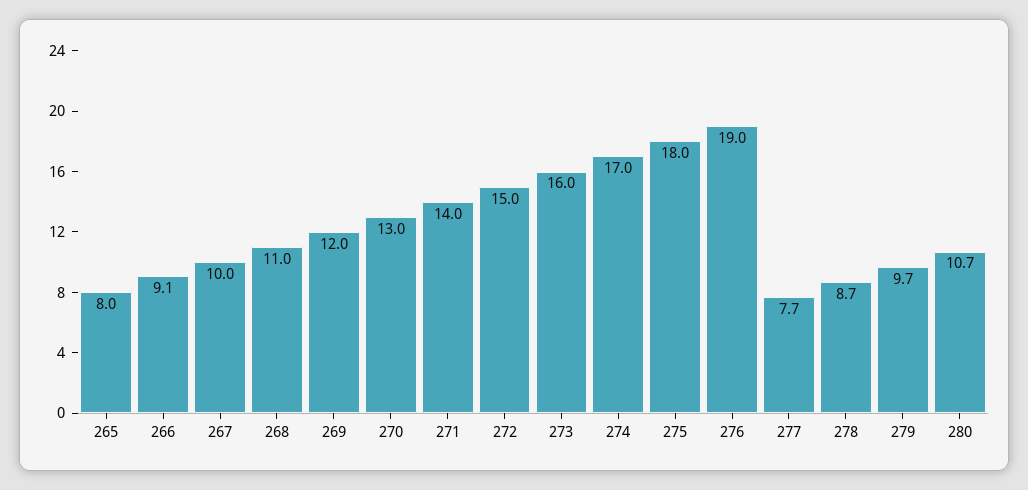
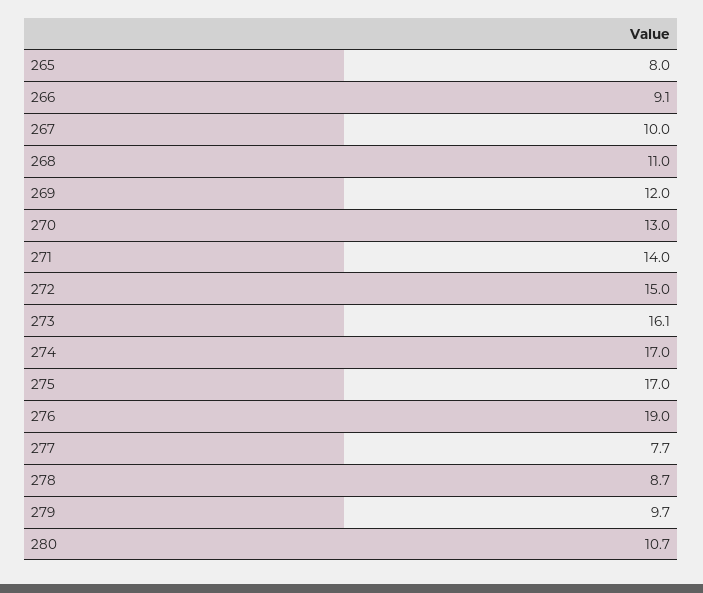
  {
    "265": 8,
    "266": 9.1,
    "267": 10,
    "268": 11,
    "269": 12,
    "270": 13,
    "271": 14,
    "272": 15,
-   "273": 16,
+   "273": 16.1,
    "274": 17,
-   "275": 18,
+   "275": 17,
    "276": 19,
    "277": 7.7,
    "278": 8.7,
    "279": 9.7,
    "280": 10.7
  }

